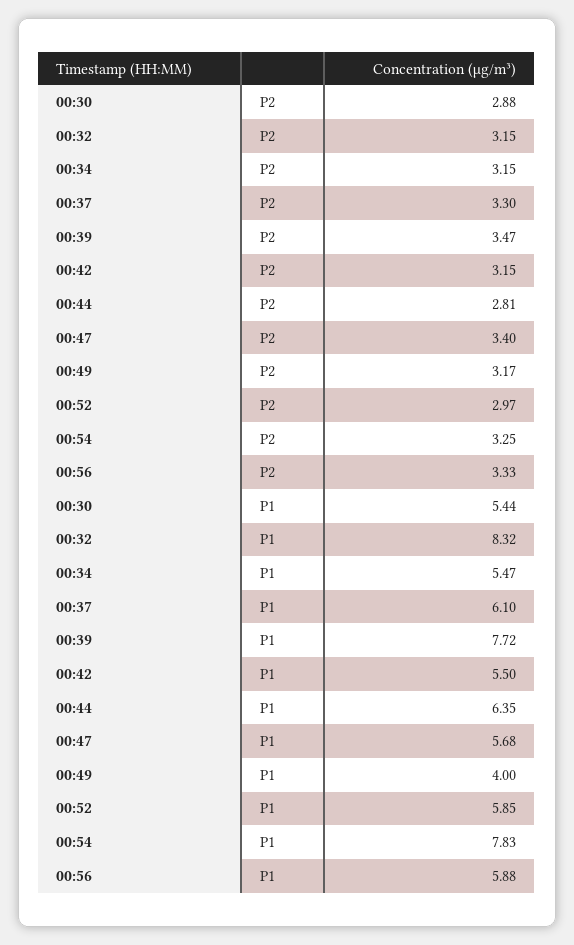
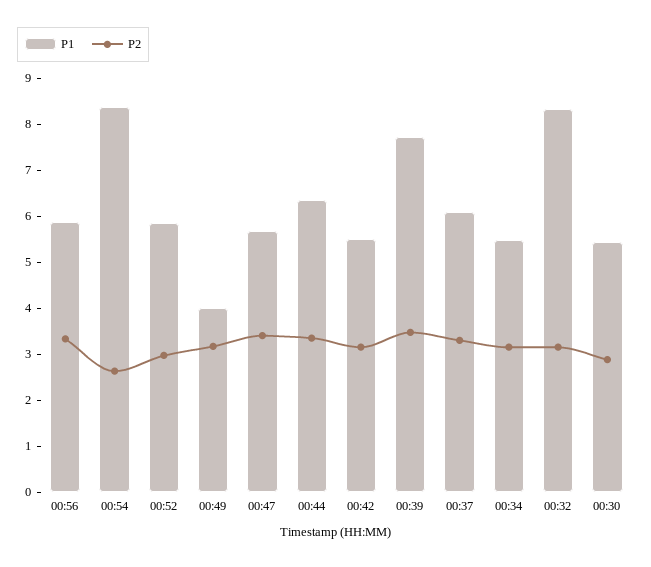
  {
    "P2": {
      "00:30": 2.88,
      "00:32": 3.15,
      "00:34": 3.15,
      "00:37": 3.3,
      "00:39": 3.47,
      "00:42": 3.15,
-     "00:44": 2.81,
+     "00:44": 3.4,
      "00:47": 3.4,
      "00:49": 3.17,
      "00:52": 2.97,
-     "00:54": 3.25,
+     "00:54": 2.6,
      "00:56": 3.33
    },
    "P1": {
      "00:30": 5.44,
      "00:32": 8.32,
      "00:34": 5.47,
      "00:37": 6.1,
      "00:39": 7.72,
      "00:42": 5.5,
      "00:44": 6.35,
      "00:47": 5.68,
      "00:49": 4,
      "00:52": 5.85,
-     "00:54": 7.83,
+     "00:54": 8.4,
      "00:56": 5.88
    }
  }

